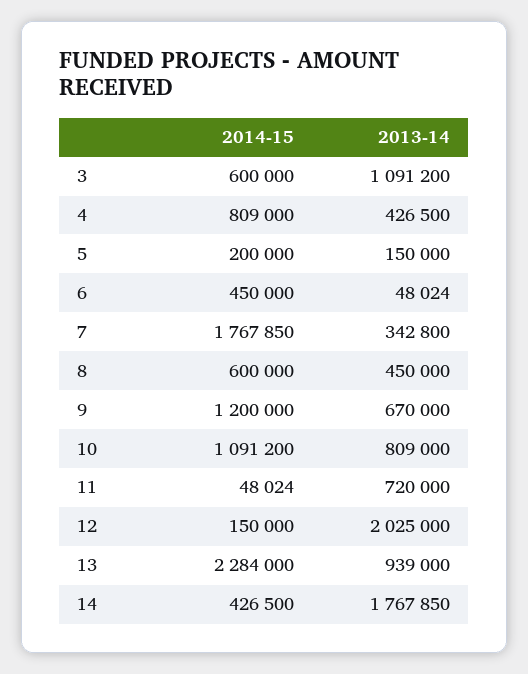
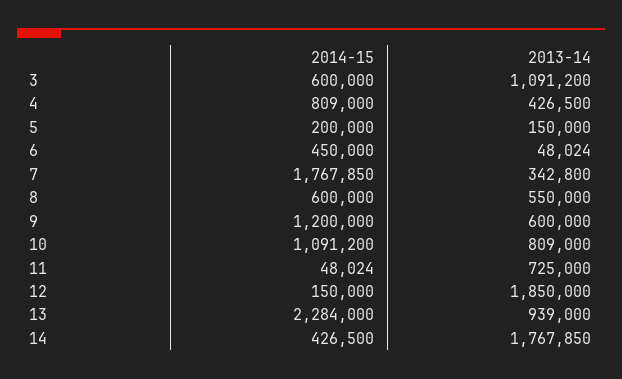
  {
    "2014-15": {
      "3": 600000,
      "4": 809000,
      "5": 200000,
      "6": 450000,
      "7": 1767850,
      "8": 600000,
      "9": 1200000,
      "10": 1091200,
      "11": 48024,
      "12": 150000,
      "13": 2284000,
      "14": 426500
    },
    "2013-14": {
      "3": 1091200,
      "4": 426500,
      "5": 150000,
      "6": 48024,
      "7": 342800,
-     "8": 450000,
+     "8": 550000,
-     "9": 670000,
+     "9": 600000,
      "10": 809000,
-     "11": 720000,
+     "11": 725000,
-     "12": 2025000,
+     "12": 1850000,
      "13": 939000,
      "14": 1767850
    }
  }

